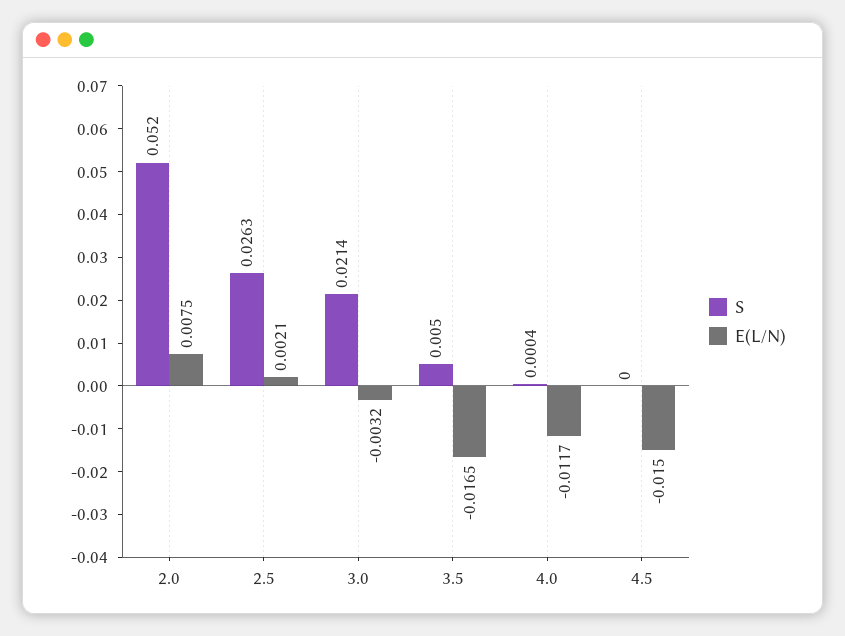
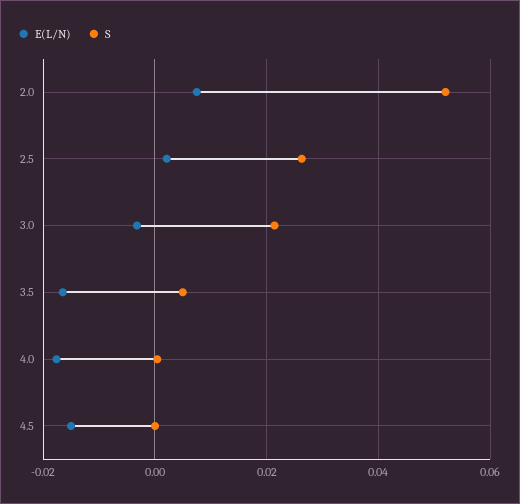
  {
    "S": {
      "2.0": 0.052,
      "2.5": 0.0263,
      "3.0": 0.0214,
      "3.5": 0.005,
      "4.0": 0.0004,
      "4.5": 0
    },
    "E(L/N)": {
      "2.0": 0.0075,
      "2.5": 0.0021,
      "3.0": -0.0032,
      "3.5": -0.0165,
-     "4.0": -0.0117,
+     "4.0": -0.018,
      "4.5": -0.015
    }
  }

